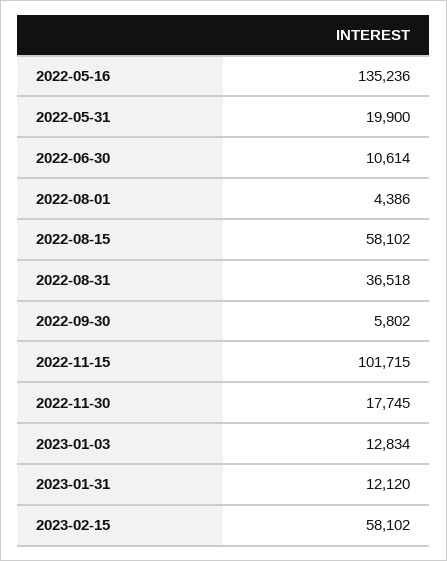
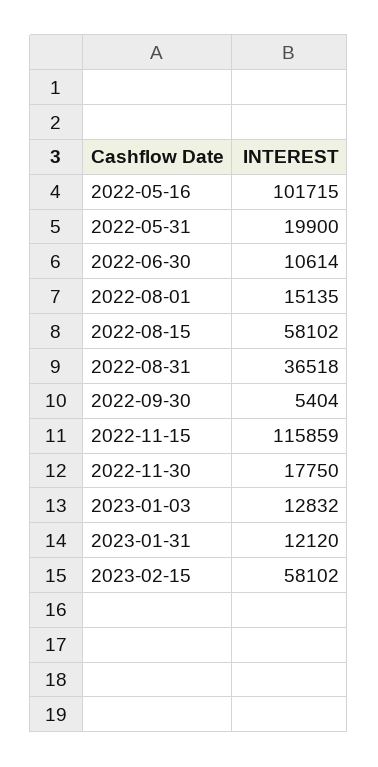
  {
-   "2022-05-16": 135236,
+   "2022-05-16": 101715,
    "2022-05-31": 19900,
    "2022-06-30": 10614,
-   "2022-08-01": 4386,
+   "2022-08-01": 15135,
    "2022-08-15": 58102,
    "2022-08-31": 36518,
-   "2022-09-30": 5802,
+   "2022-09-30": 5404,
-   "2022-11-15": 101715,
+   "2022-11-15": 115859,
-   "2022-11-30": 17745,
+   "2022-11-30": 17750,
-   "2023-01-03": 12834,
+   "2023-01-03": 12832,
    "2023-01-31": 12120,
    "2023-02-15": 58102
  }

